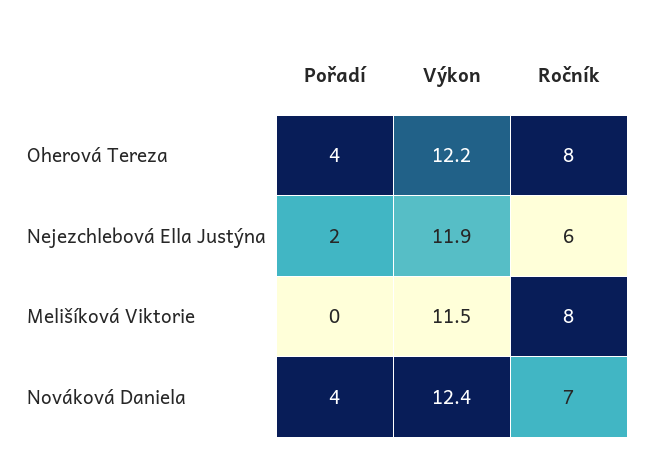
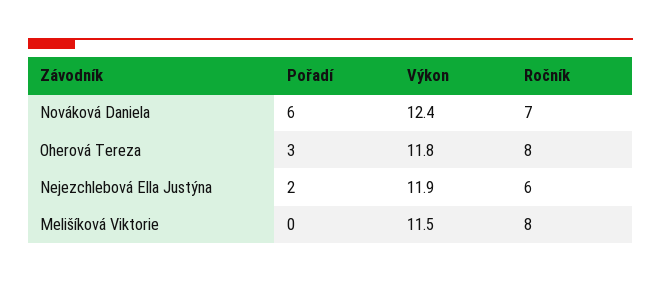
  {
    "Pořadí": {
-     "Oherová Tereza": 4,
+     "Oherová Tereza": 3,
      "Nejezchlebová Ella Justýna": 2,
      "Melišíková Viktorie": 0,
-     "Nováková Daniela": 4
+     "Nováková Daniela": 6
    },
    "Výkon": {
-     "Oherová Tereza": 12.2,
+     "Oherová Tereza": 11.8,
      "Nejezchlebová Ella Justýna": 11.9,
      "Melišíková Viktorie": 11.5,
      "Nováková Daniela": 12.4
    },
    "Ročník": {
      "Oherová Tereza": 8,
      "Nejezchlebová Ella Justýna": 6,
      "Melišíková Viktorie": 8,
      "Nováková Daniela": 7
    }
  }

